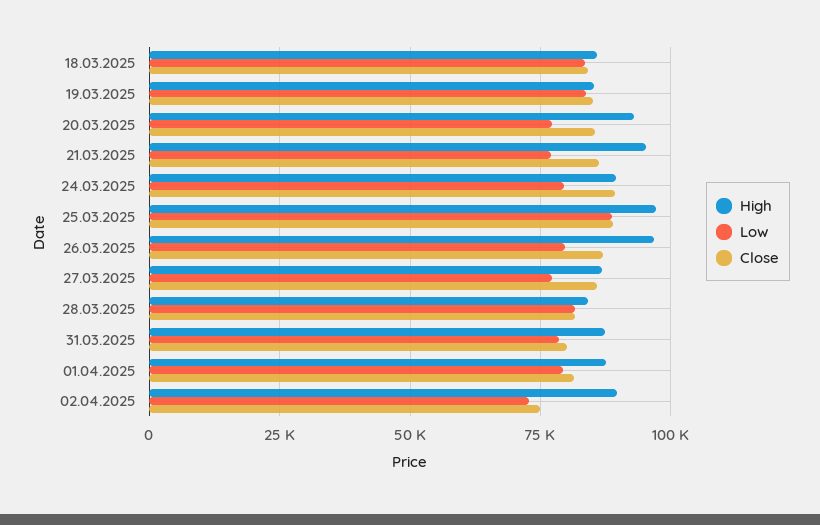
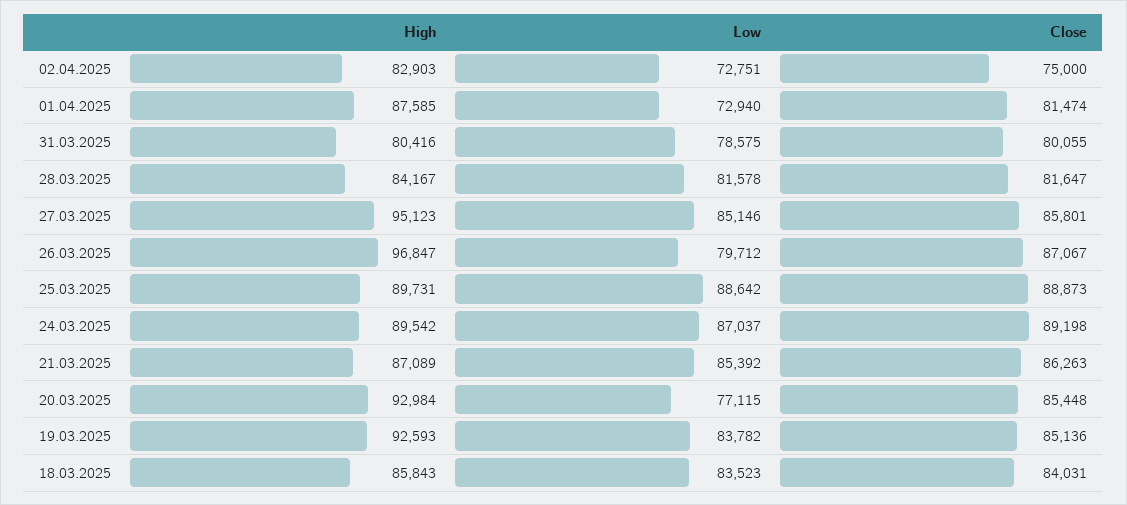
  {
    "High": {
      "18.03.2025": 85843,
-     "19.03.2025": 85000,
+     "19.03.2025": 92593,
      "20.03.2025": 92984,
-     "21.03.2025": 95000,
+     "21.03.2025": 87089,
      "24.03.2025": 89542,
-     "25.03.2025": 97500,
+     "25.03.2025": 89731,
      "26.03.2025": 96847,
-     "27.03.2025": 87500,
+     "27.03.2025": 95123,
      "28.03.2025": 84167,
-     "31.03.2025": 87500,
+     "31.03.2025": 80416,
      "01.04.2025": 87585,
-     "02.04.2025": 90000
+     "02.04.2025": 82903
    },
    "Low": {
      "18.03.2025": 83523,
      "19.03.2025": 83782,
      "20.03.2025": 77115,
-     "21.03.2025": 77500,
+     "21.03.2025": 85392,
-     "24.03.2025": 80000,
+     "24.03.2025": 87037,
      "25.03.2025": 88642,
      "26.03.2025": 79712,
-     "27.03.2025": 77500,
+     "27.03.2025": 85146,
      "28.03.2025": 81578,
      "31.03.2025": 78575,
-     "01.04.2025": 80000,
+     "01.04.2025": 72940,
      "02.04.2025": 72751
    },
    "Close": {
      "18.03.2025": 84031,
      "19.03.2025": 85136,
      "20.03.2025": 85448,
      "21.03.2025": 86263,
      "24.03.2025": 89198,
      "25.03.2025": 88873,
      "26.03.2025": 87067,
      "27.03.2025": 85801,
      "28.03.2025": 81647,
      "31.03.2025": 80055,
      "01.04.2025": 81474,
      "02.04.2025": 75000
    }
  }

